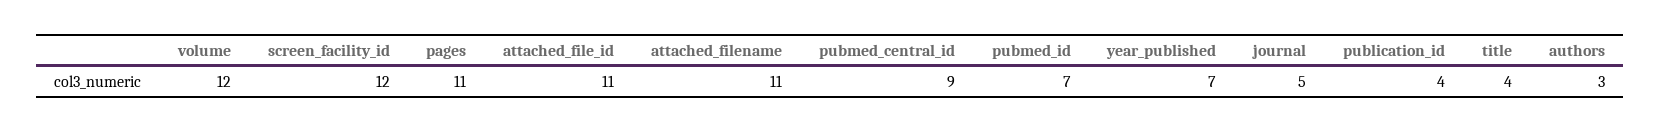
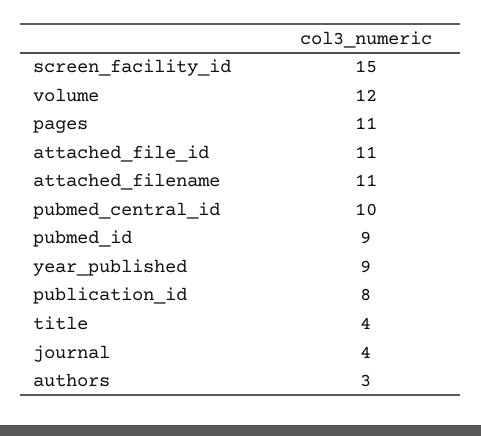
  {
    "volume": 12,
-   "screen_facility_id": 12,
+   "screen_facility_id": 15,
    "pages": 11,
    "attached_file_id": 11,
    "attached_filename": 11,
-   "pubmed_central_id": 9,
+   "pubmed_central_id": 10,
-   "pubmed_id": 7,
+   "pubmed_id": 9,
-   "year_published": 7,
+   "year_published": 9,
-   "journal": 5,
+   "journal": 4,
-   "publication_id": 4,
+   "publication_id": 8,
    "title": 4,
    "authors": 3
  }

